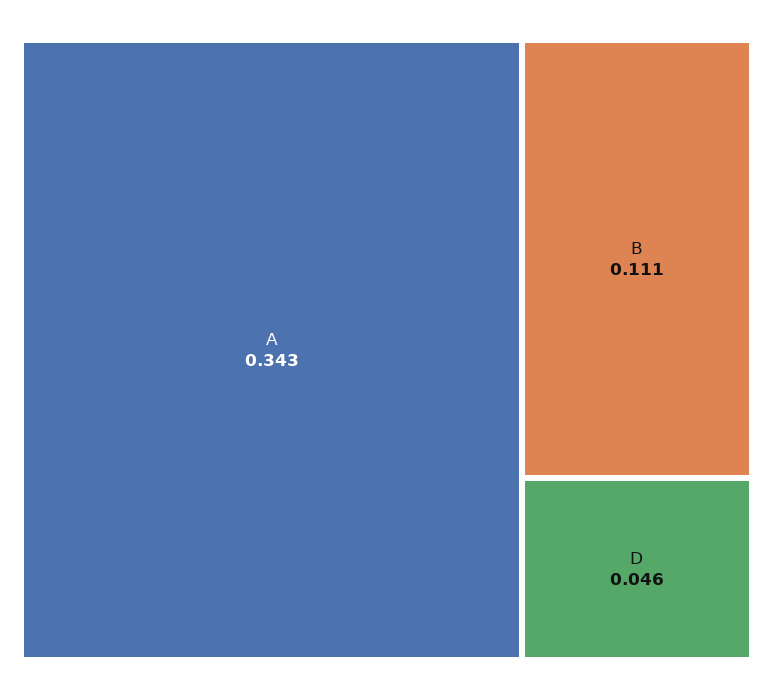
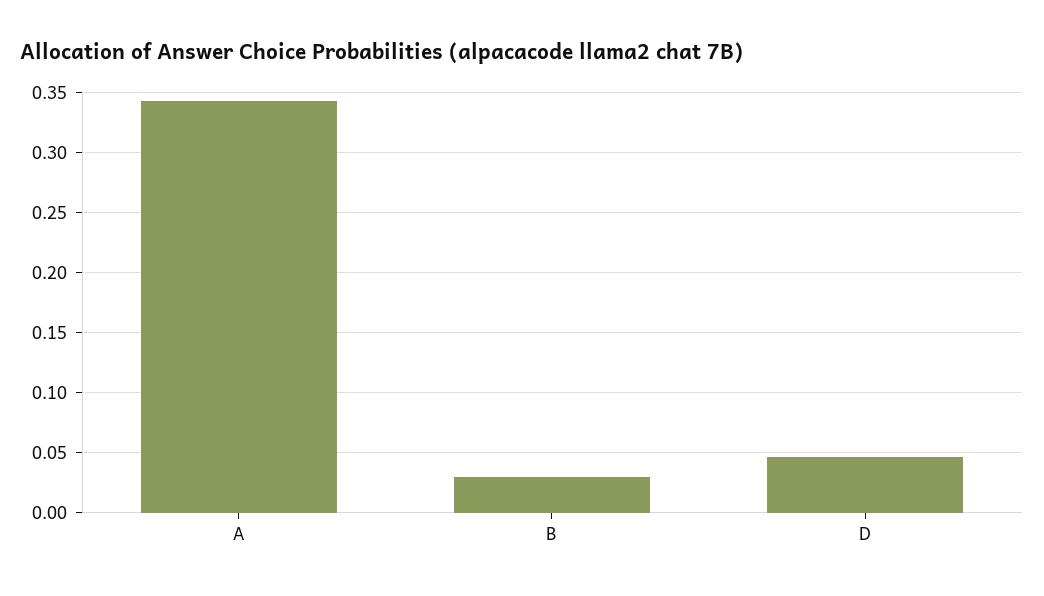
  {
    "A": 0.343,
-   "B": 0.111,
+   "B": 0.03,
    "D": 0.046
  }

